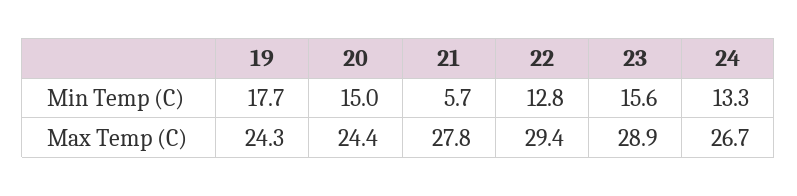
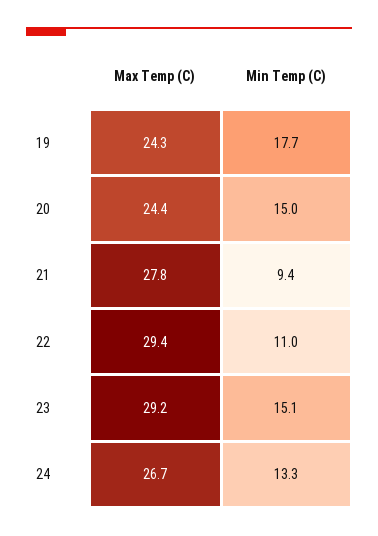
  {
    "19": {
      "Min Temp (C)": 17.7,
      "Max Temp (C)": 24.3
    },
    "20": {
      "Min Temp (C)": 15,
      "Max Temp (C)": 24.4
    },
    "21": {
-     "Min Temp (C)": 5.7,
+     "Min Temp (C)": 9.4,
      "Max Temp (C)": 27.8
    },
    "22": {
-     "Min Temp (C)": 12.8,
+     "Min Temp (C)": 11,
      "Max Temp (C)": 29.4
    },
    "23": {
-     "Min Temp (C)": 15.6,
+     "Min Temp (C)": 15.1,
-     "Max Temp (C)": 28.9
+     "Max Temp (C)": 29.2
    },
    "24": {
      "Min Temp (C)": 13.3,
      "Max Temp (C)": 26.7
    }
  }

